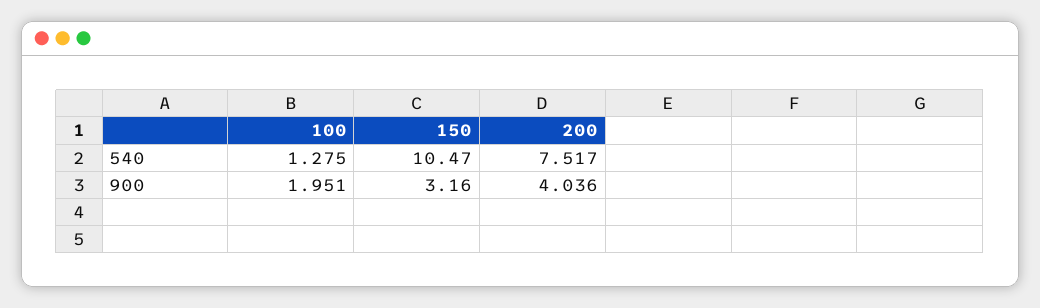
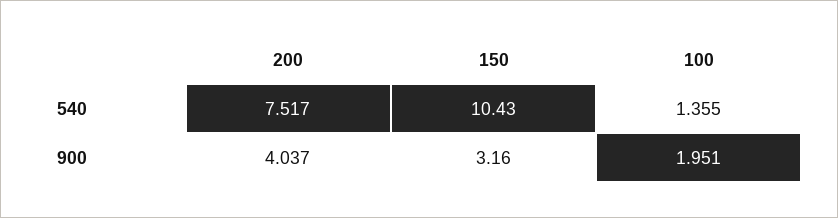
  {
    "100": {
-     "540": 1.275,
+     "540": 1.355,
      "900": 1.951
    },
    "150": {
-     "540": 10.47,
+     "540": 10.43,
      "900": 3.16
    },
    "200": {
      "540": 7.517,
-     "900": 4.036
+     "900": 4.037
    }
  }

